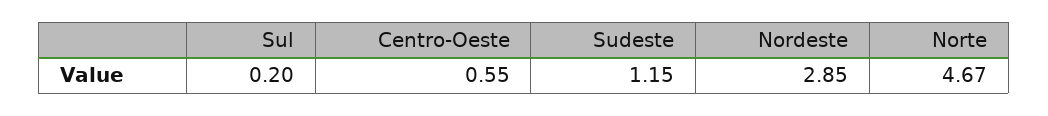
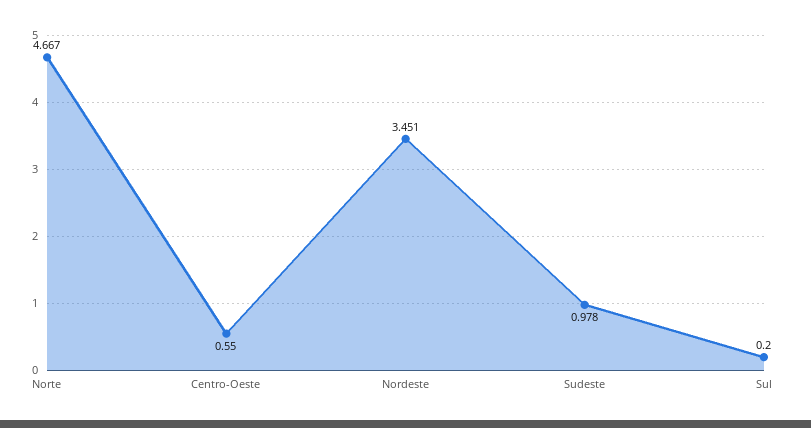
  {
    "Sul": 0.2,
    "Centro-Oeste": 0.55,
-   "Sudeste": 1.15,
+   "Sudeste": 0.978,
-   "Nordeste": 2.85,
+   "Nordeste": 3.451,
    "Norte": 4.667
  }

